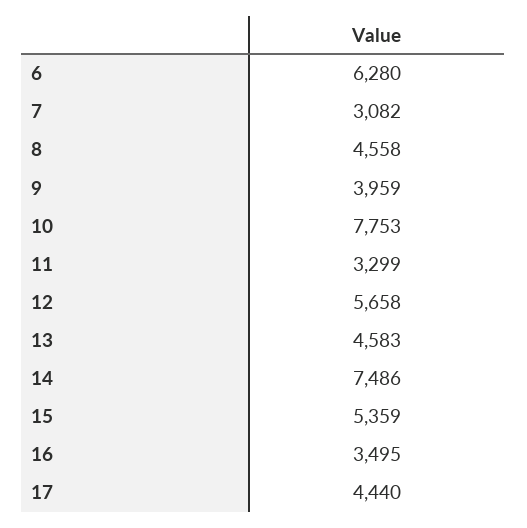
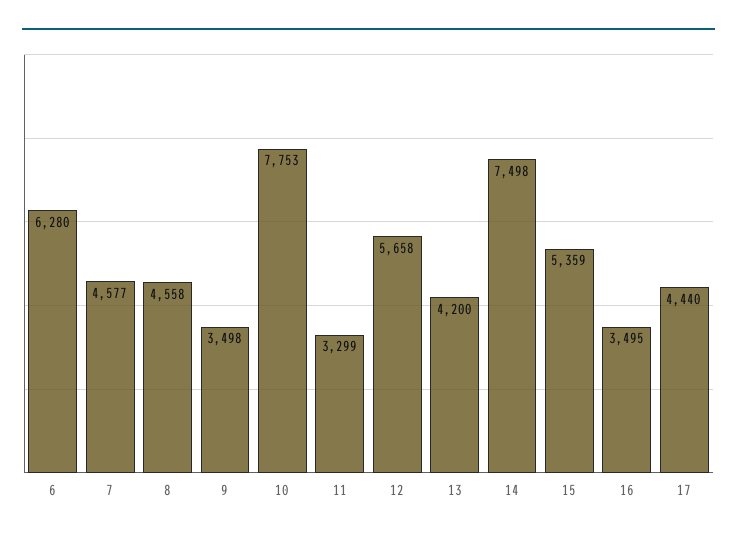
  {
    "6": 6280,
-   "7": 3082,
+   "7": 4577,
    "8": 4558,
-   "9": 3959,
+   "9": 3498,
    "10": 7753,
    "11": 3299,
    "12": 5658,
-   "13": 4583,
+   "13": 4200,
-   "14": 7486,
+   "14": 7498,
    "15": 5359,
    "16": 3495,
    "17": 4440
  }

